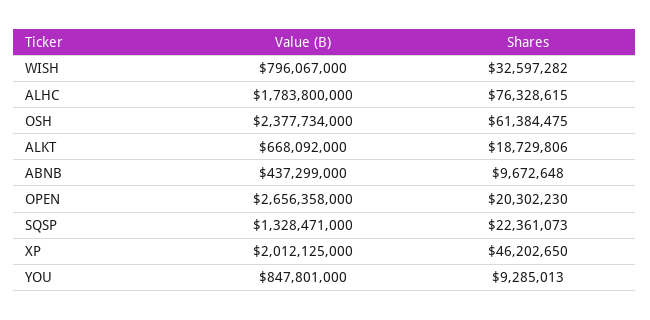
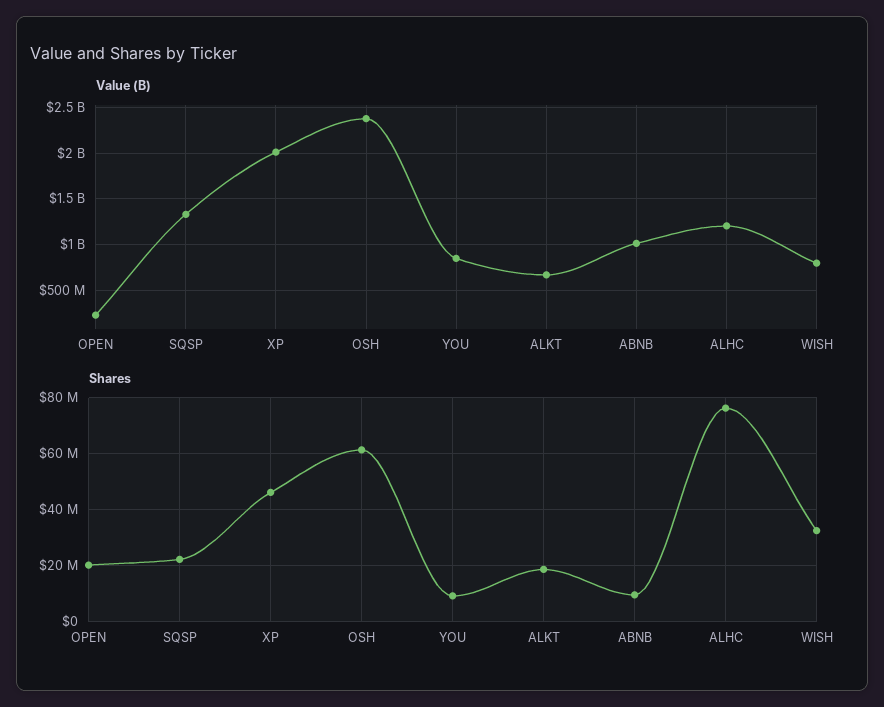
  {
    "Value (B)": {
      "WISH": 796067000,
-     "ALHC": 1783800000,
+     "ALHC": 1200000000,
      "OSH": 2377734000,
      "ALKT": 668092000,
-     "ABNB": 437299000,
+     "ABNB": 1000000000,
-     "OPEN": 2656358000,
+     "OPEN": 200000000,
      "SQSP": 1328471000,
      "XP": 2012125000,
      "YOU": 847801000
    },
    "Shares": {
      "WISH": 32597282,
      "ALHC": 76328615,
      "OSH": 61384475,
      "ALKT": 18729806,
      "ABNB": 9672648,
      "OPEN": 20302230,
      "SQSP": 22361073,
      "XP": 46202650,
      "YOU": 9285013
    }
  }

